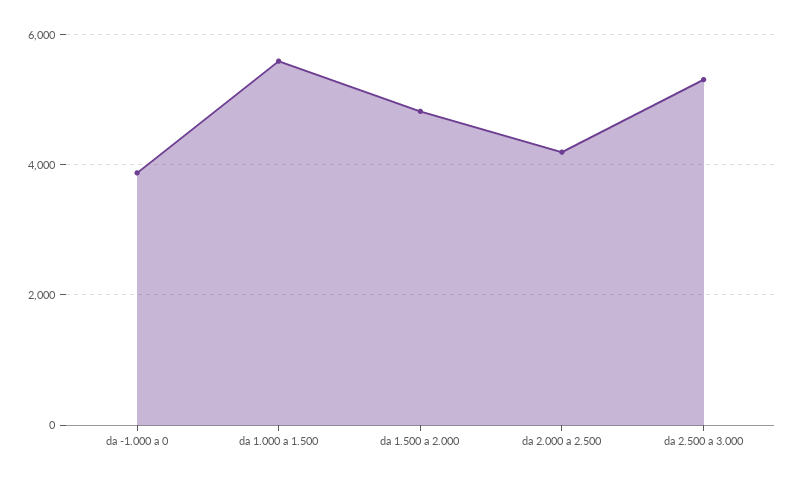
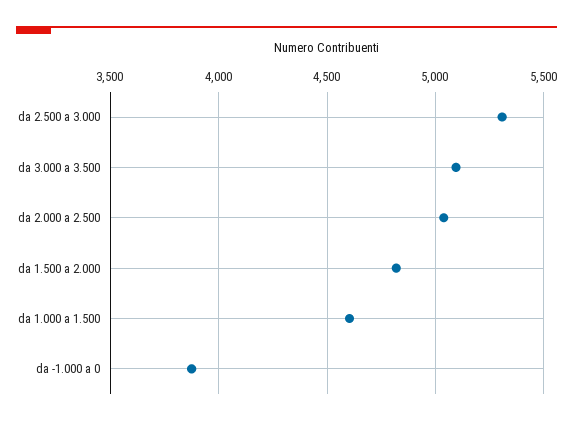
  {
    "da -1.000 a 0": 3900,
-   "da 1.000 a 1.500": 5600,
+   "da 1.000 a 1.500": 4600,
    "da 1.500 a 2.000": 4800,
-   "da 2.000 a 2.500": 4200,
+   "da 2.000 a 2.500": 5050,
-   "da 2.500 a 3.000": 5300
+   "da 2.500 a 3.000": 5300,
+   "da 3.000 a 3.500": 5100
  }

